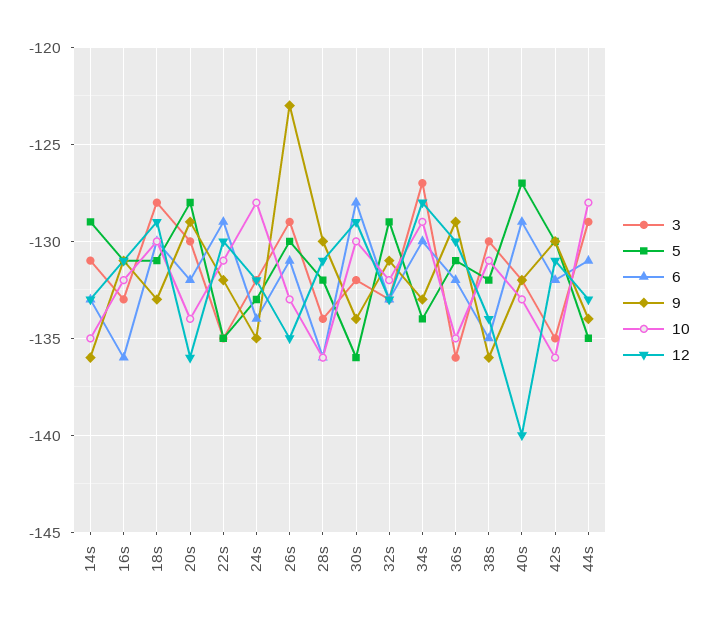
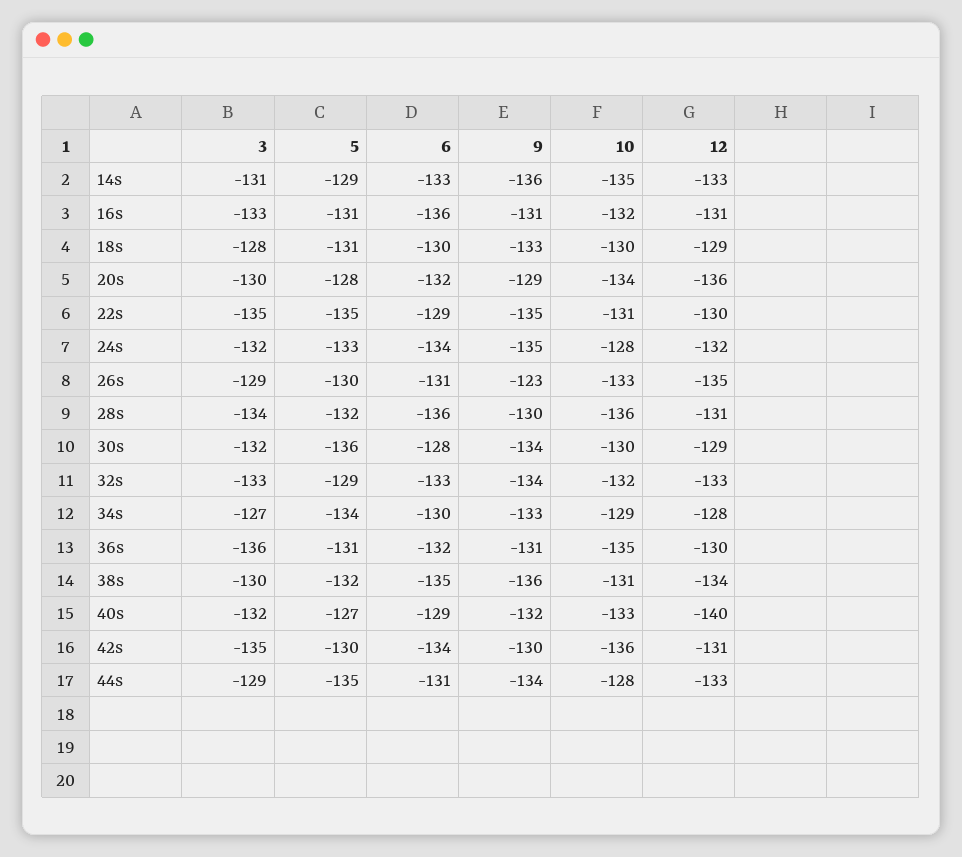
  {
    "3": {
      "14s": -131,
      "16s": -133,
      "18s": -128,
      "20s": -130,
      "22s": -135,
      "24s": -132,
      "26s": -129,
      "28s": -134,
      "30s": -132,
      "32s": -133,
      "34s": -127,
      "36s": -136,
      "38s": -130,
      "40s": -132,
      "42s": -135,
      "44s": -129
    },
    "5": {
      "14s": -129,
      "16s": -131,
      "18s": -131,
      "20s": -128,
      "22s": -135,
      "24s": -133,
      "26s": -130,
      "28s": -132,
      "30s": -136,
      "32s": -129,
      "34s": -134,
      "36s": -131,
      "38s": -132,
      "40s": -127,
      "42s": -130,
      "44s": -135
    },
    "6": {
      "14s": -133,
      "16s": -136,
      "18s": -130,
      "20s": -132,
      "22s": -129,
      "24s": -134,
      "26s": -131,
      "28s": -136,
      "30s": -128,
      "32s": -133,
      "34s": -130,
      "36s": -132,
      "38s": -135,
      "40s": -129,
-     "42s": -132,
+     "42s": -134,
      "44s": -131
    },
    "9": {
      "14s": -136,
      "16s": -131,
      "18s": -133,
      "20s": -129,
-     "22s": -132,
+     "22s": -135,
      "24s": -135,
      "26s": -123,
      "28s": -130,
      "30s": -134,
-     "32s": -131,
+     "32s": -134,
      "34s": -133,
-     "36s": -129,
+     "36s": -131,
      "38s": -136,
      "40s": -132,
      "42s": -130,
      "44s": -134
    },
    "10": {
      "14s": -135,
      "16s": -132,
      "18s": -130,
      "20s": -134,
      "22s": -131,
      "24s": -128,
      "26s": -133,
      "28s": -136,
      "30s": -130,
      "32s": -132,
      "34s": -129,
      "36s": -135,
      "38s": -131,
      "40s": -133,
      "42s": -136,
      "44s": -128
    },
    "12": {
      "14s": -133,
      "16s": -131,
      "18s": -129,
      "20s": -136,
      "22s": -130,
      "24s": -132,
      "26s": -135,
      "28s": -131,
      "30s": -129,
      "32s": -133,
      "34s": -128,
      "36s": -130,
      "38s": -134,
      "40s": -140,
      "42s": -131,
      "44s": -133
    }
  }

